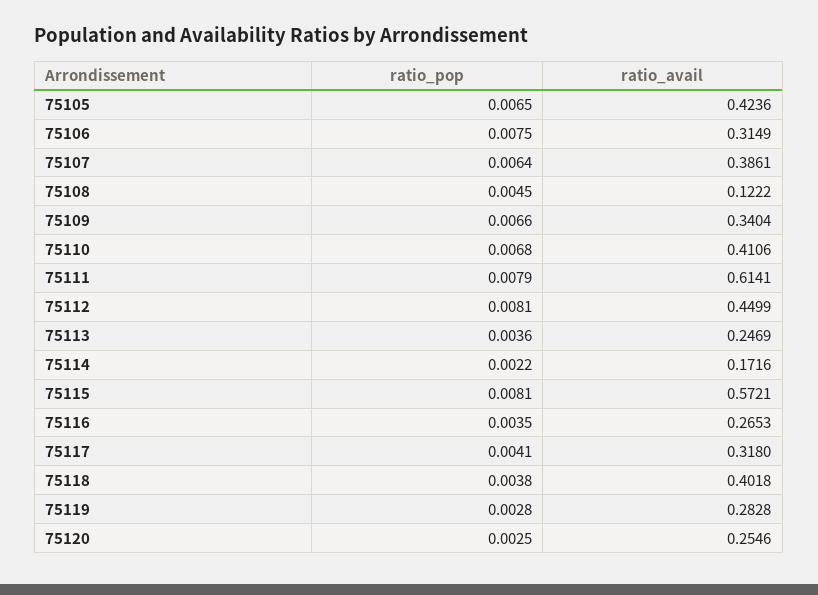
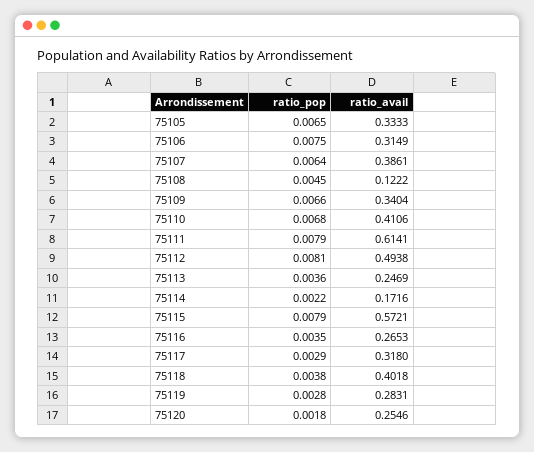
  {
    "ratio_pop": {
      "75105": 0.0065,
      "75106": 0.0075,
      "75107": 0.0064,
      "75108": 0.0045,
      "75109": 0.0066,
      "75110": 0.0068,
      "75111": 0.0079,
      "75112": 0.0081,
      "75113": 0.0036,
      "75114": 0.0022,
-     "75115": 0.0081,
+     "75115": 0.0079,
      "75116": 0.0035,
-     "75117": 0.0041,
+     "75117": 0.0029,
      "75118": 0.0038,
      "75119": 0.0028,
-     "75120": 0.0025
+     "75120": 0.0018
    },
    "ratio_avail": {
-     "75105": 0.4236,
+     "75105": 0.3333,
      "75106": 0.3149,
      "75107": 0.3861,
      "75108": 0.1222,
      "75109": 0.3404,
      "75110": 0.4106,
      "75111": 0.6141,
-     "75112": 0.4499,
+     "75112": 0.4938,
      "75113": 0.2469,
      "75114": 0.1716,
      "75115": 0.5721,
      "75116": 0.2653,
      "75117": 0.318,
      "75118": 0.4018,
-     "75119": 0.2828,
+     "75119": 0.2831,
      "75120": 0.2546
    }
  }

